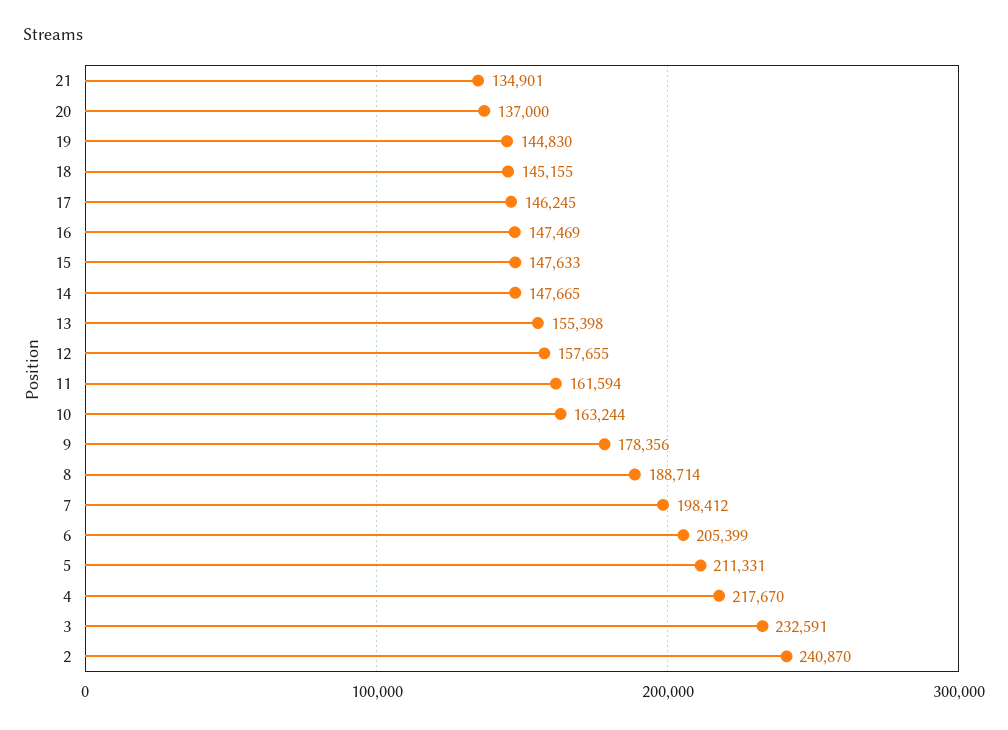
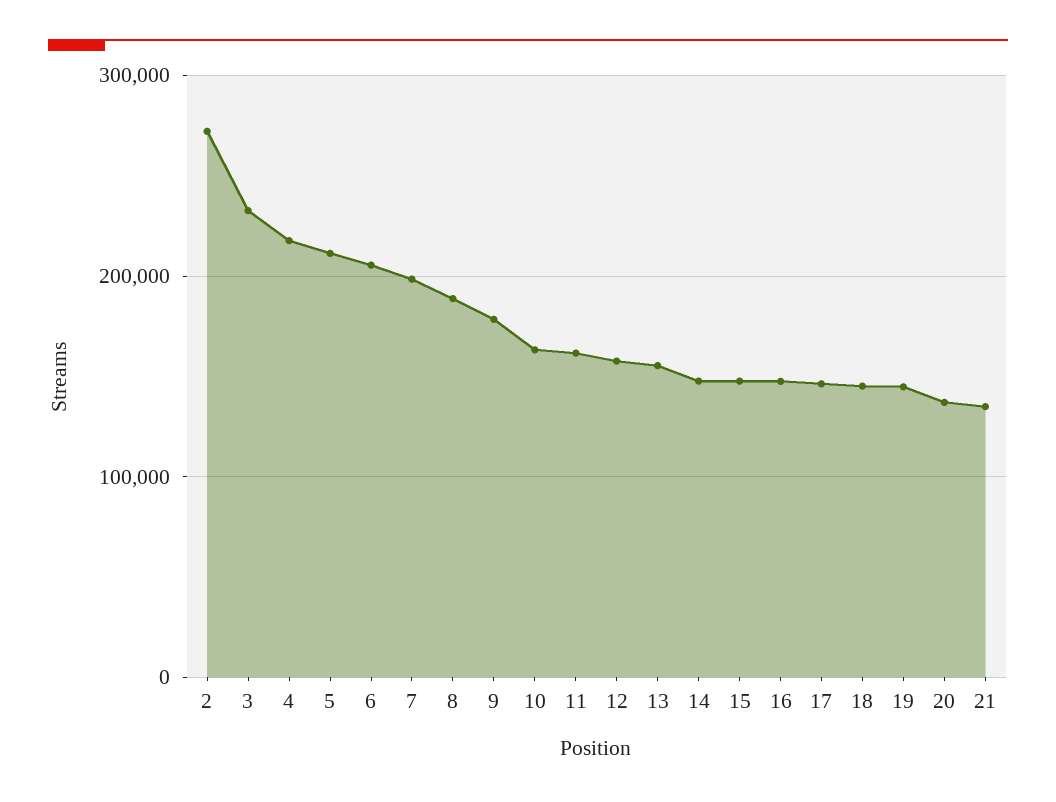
  {
    "21": 134901,
    "20": 137000,
    "19": 144830,
    "18": 145155,
    "17": 146245,
    "16": 147469,
    "15": 147633,
    "14": 147665,
    "13": 155398,
    "12": 157655,
    "11": 161594,
    "10": 163244,
    "9": 178356,
    "8": 188714,
    "7": 198412,
    "6": 205399,
    "5": 211331,
    "4": 217670,
    "3": 232591,
-   "2": 240870
+   "2": 270000
  }

